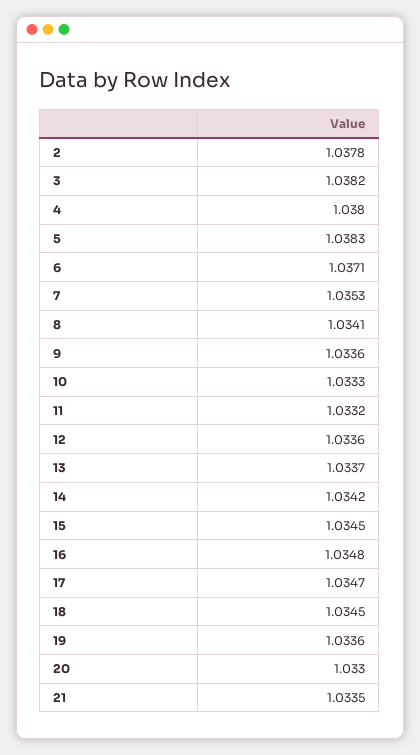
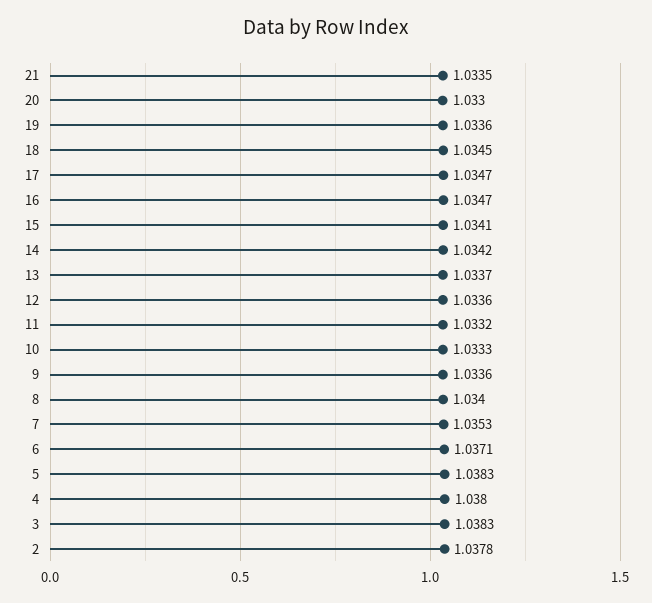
  {
    "2": 1.0378,
-   "3": 1.0382,
+   "3": 1.0383,
    "4": 1.038,
    "5": 1.0383,
    "6": 1.0371,
    "7": 1.0353,
-   "8": 1.0341,
+   "8": 1.034,
    "9": 1.0336,
    "10": 1.0333,
    "11": 1.0332,
    "12": 1.0336,
    "13": 1.0337,
    "14": 1.0342,
-   "15": 1.0345,
+   "15": 1.0341,
-   "16": 1.0348,
+   "16": 1.0347,
    "17": 1.0347,
    "18": 1.0345,
    "19": 1.0336,
    "20": 1.033,
    "21": 1.0335
  }

